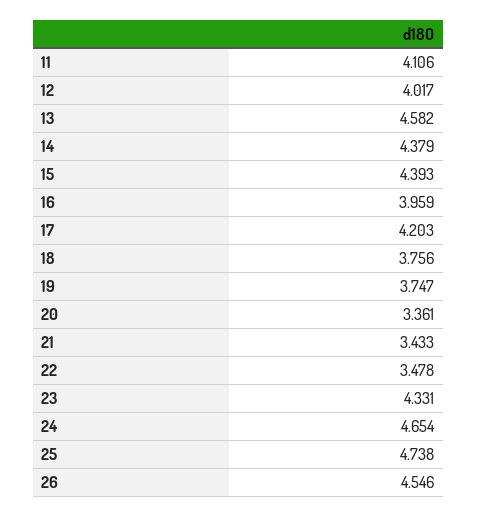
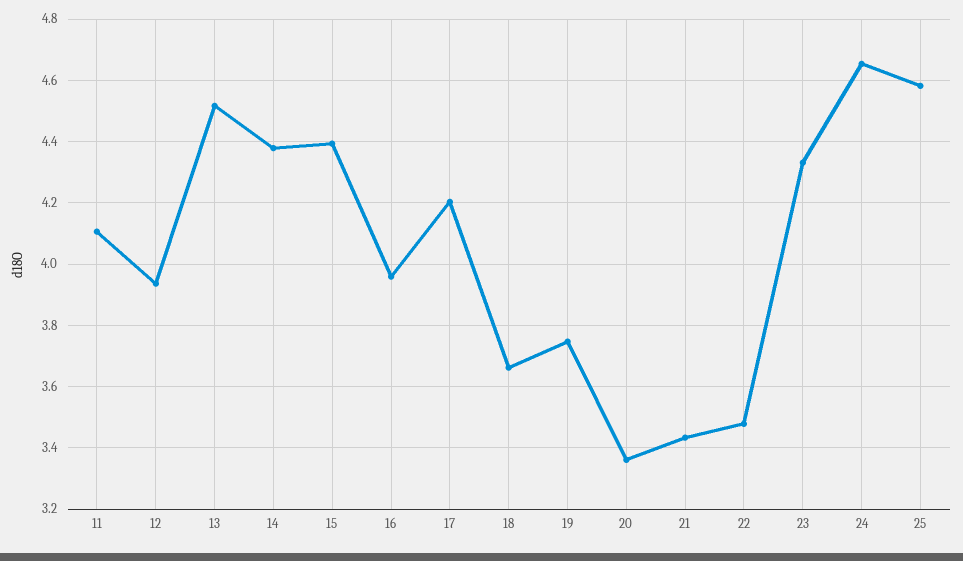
  {
    "11": 4.106,
-   "12": 4.017,
+   "12": 3.94,
-   "13": 4.582,
+   "13": 4.52,
    "14": 4.379,
    "15": 4.393,
    "16": 3.959,
    "17": 4.203,
-   "18": 3.756,
+   "18": 3.66,
    "19": 3.747,
    "20": 3.361,
    "21": 3.433,
    "22": 3.478,
    "23": 4.331,
    "24": 4.654,
-   "25": 4.738,
+   "25": 4.58
-   "26": 4.546
  }

